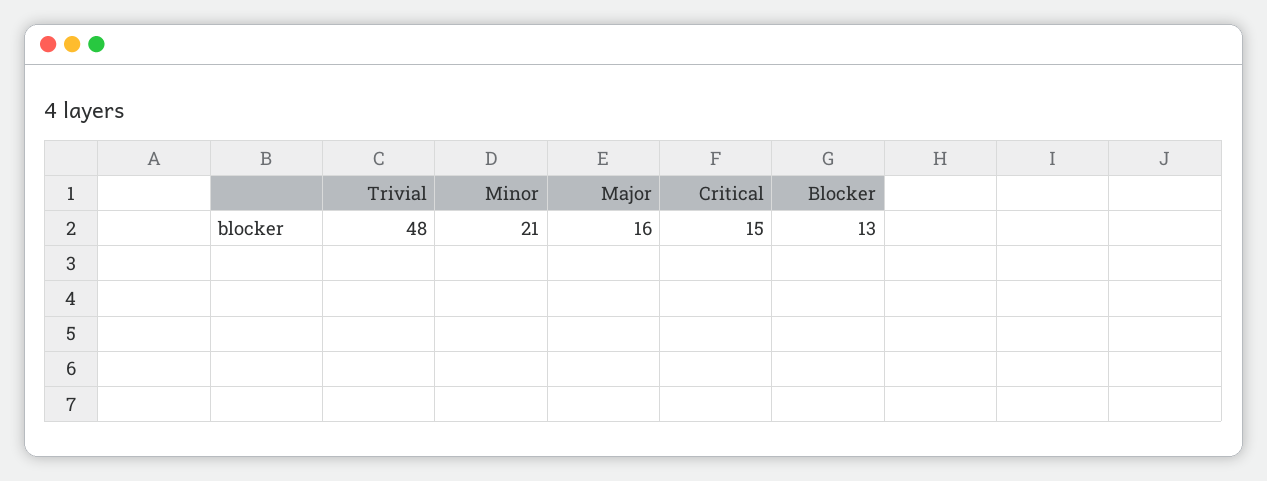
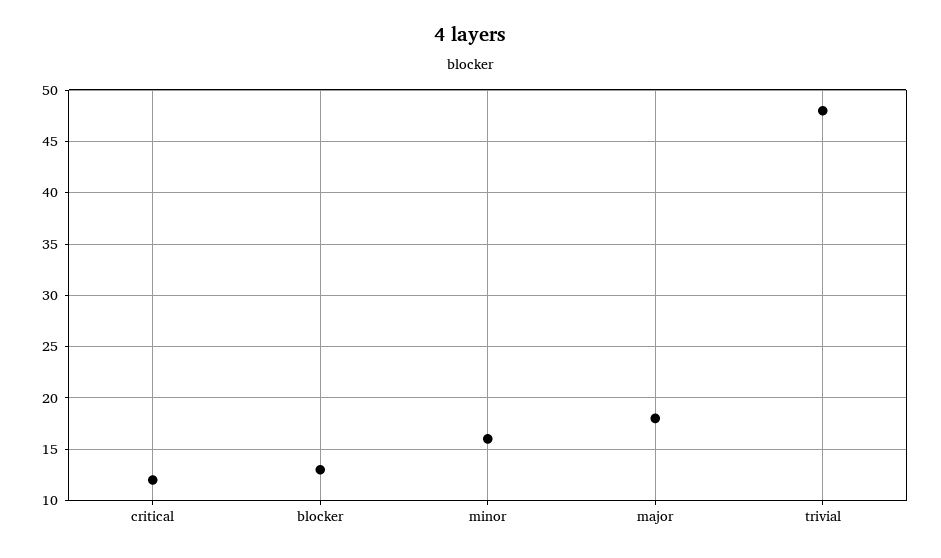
  {
    "Trivial": 48,
-   "Minor": 21,
+   "Minor": 16,
-   "Major": 16,
+   "Major": 18,
-   "Critical": 15,
+   "Critical": 12,
    "Blocker": 13
  }

